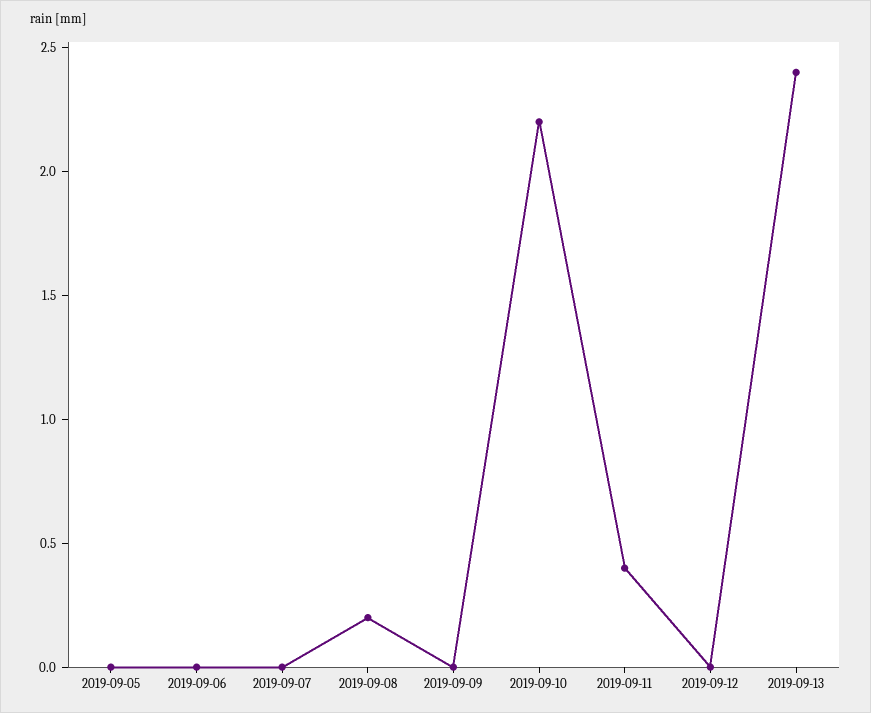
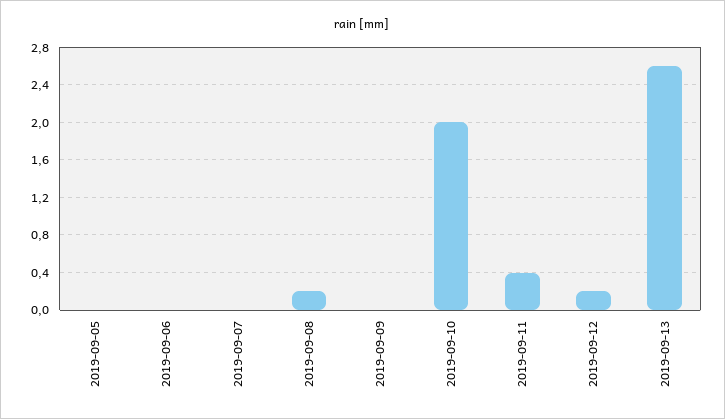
  {
    "2019-09-05": 0,
    "2019-09-06": 0,
    "2019-09-07": 0,
    "2019-09-08": 0.2,
    "2019-09-09": 0,
-   "2019-09-10": 2.2,
+   "2019-09-10": 2,
    "2019-09-11": 0.4,
-   "2019-09-12": 0,
+   "2019-09-12": 0.2,
-   "2019-09-13": 2.4
+   "2019-09-13": 2.6
  }

